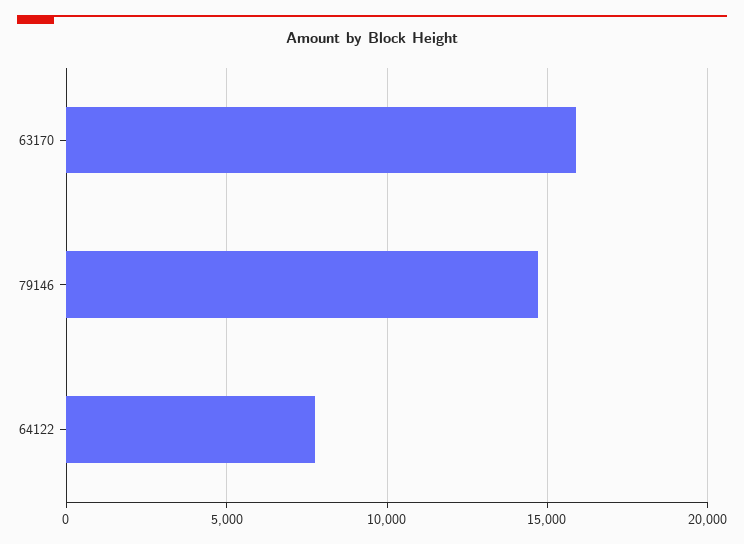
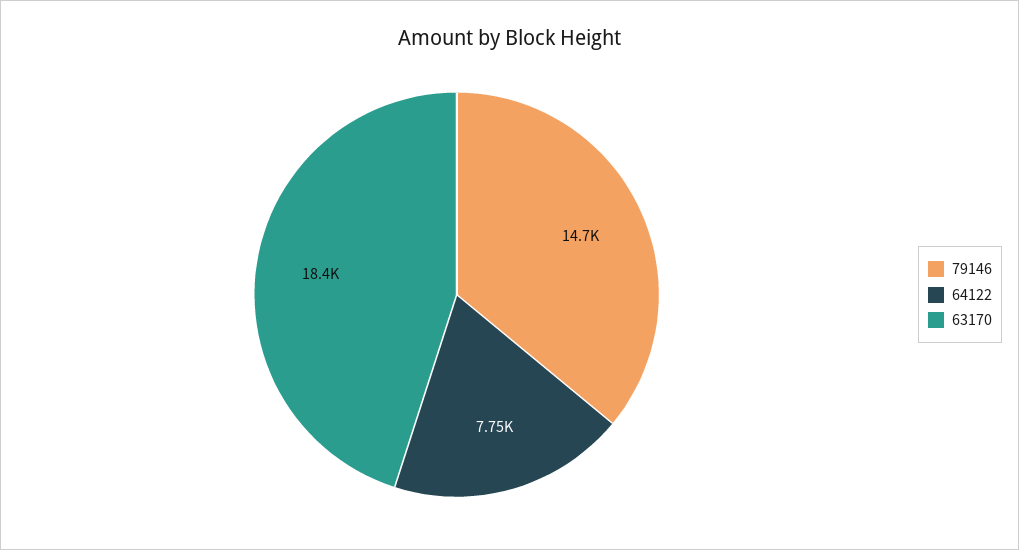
  {
-   "63170": 16000,
+   "63170": 18400,
    "79146": 14700,
    "64122": 7750
  }

